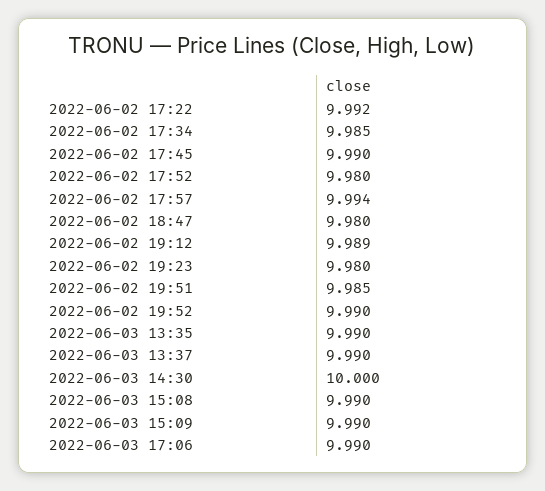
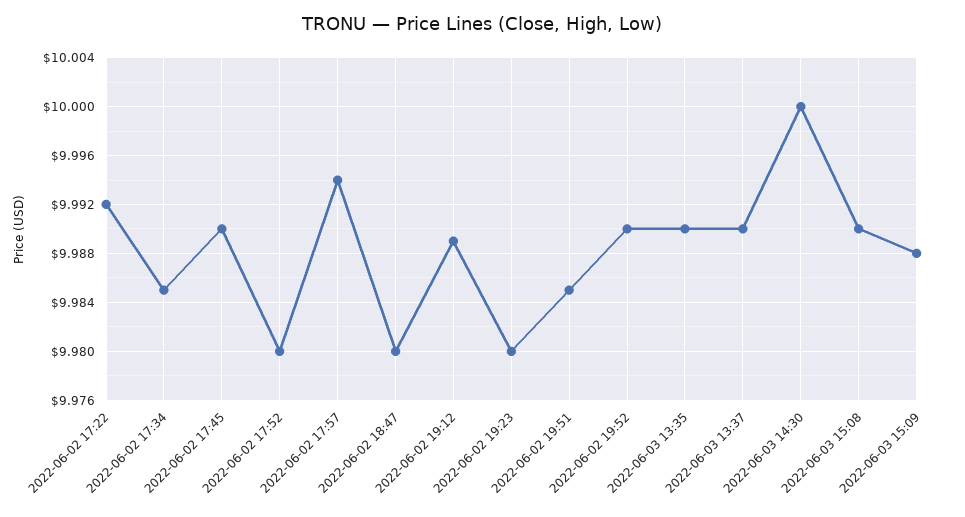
  {
    "2022-06-02 17:22": 9.992,
    "2022-06-02 17:34": 9.985,
    "2022-06-02 17:45": 9.99,
    "2022-06-02 17:52": 9.98,
    "2022-06-02 17:57": 9.994,
    "2022-06-02 18:47": 9.98,
    "2022-06-02 19:12": 9.989,
    "2022-06-02 19:23": 9.98,
    "2022-06-02 19:51": 9.985,
    "2022-06-02 19:52": 9.99,
    "2022-06-03 13:35": 9.99,
    "2022-06-03 13:37": 9.99,
    "2022-06-03 14:30": 10,
    "2022-06-03 15:08": 9.99,
-   "2022-06-03 15:09": 9.99,
+   "2022-06-03 15:09": 9.988
-   "2022-06-03 17:06": 9.99
  }

